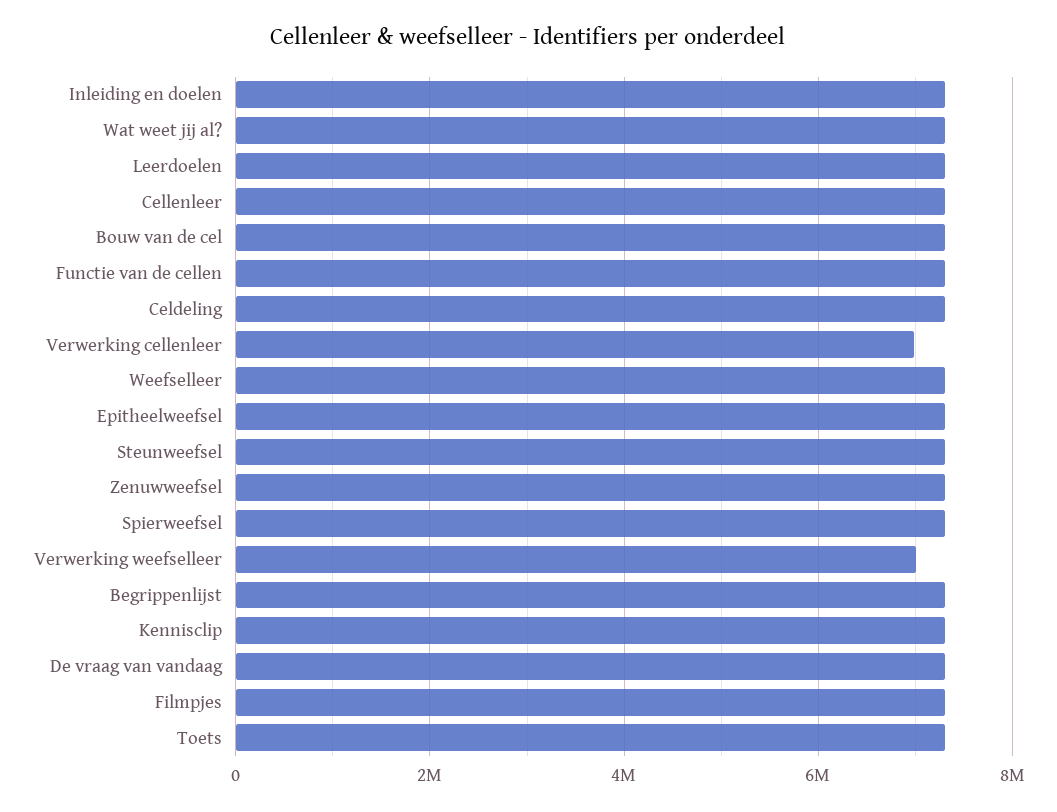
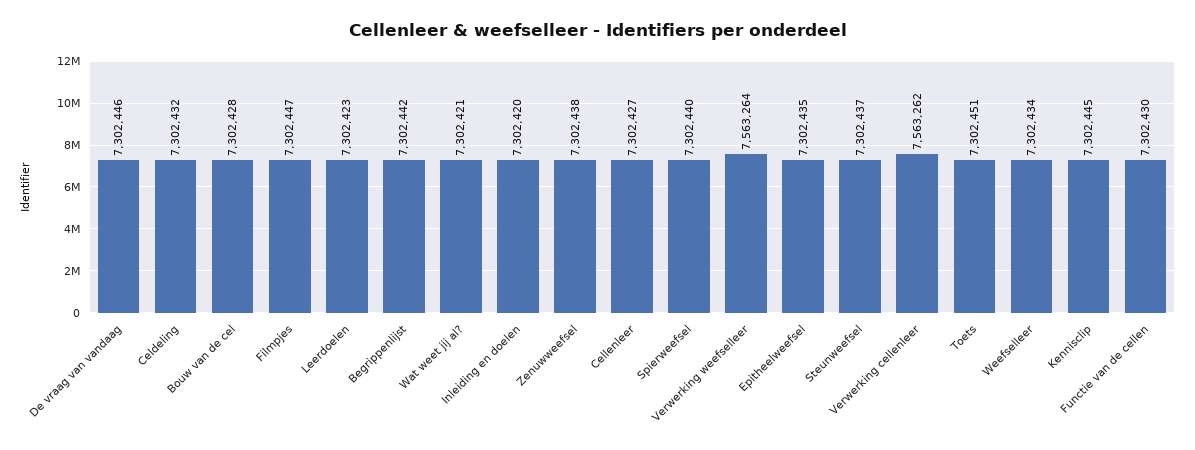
  {
    "Inleiding en doelen": 7302420,
    "Wat weet jij al?": 7302421,
    "Leerdoelen": 7302423,
    "Cellenleer": 7302427,
    "Bouw van de cel": 7302428,
    "Functie van de cellen": 7302430,
    "Celdeling": 7302432,
-   "Verwerking cellenleer": 7000000,
+   "Verwerking cellenleer": 7563262,
    "Weefselleer": 7302434,
    "Epitheelweefsel": 7302435,
    "Steunweefsel": 7302437,
    "Zenuwweefsel": 7302438,
    "Spierweefsel": 7302440,
-   "Verwerking weefselleer": 7000000,
+   "Verwerking weefselleer": 7563264,
    "Begrippenlijst": 7302442,
    "Kennisclip": 7302445,
    "De vraag van vandaag": 7302446,
    "Filmpjes": 7302447,
    "Toets": 7302451
  }

